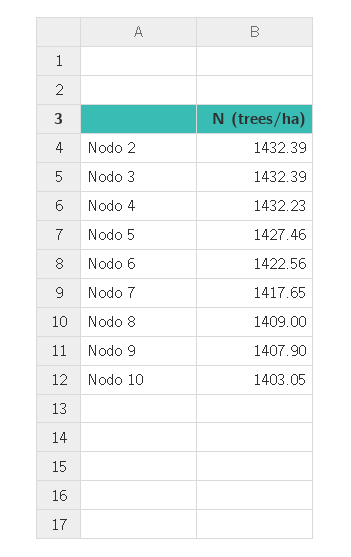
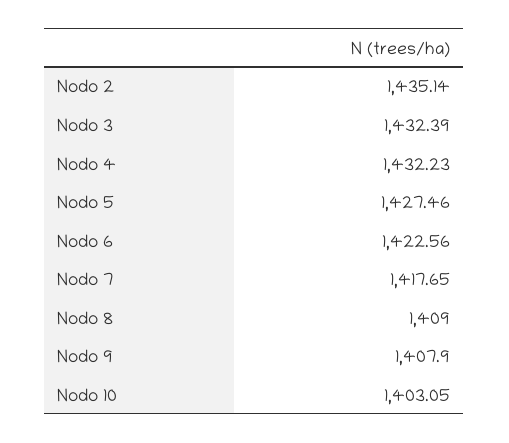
  {
-   "Nodo 2": 1432.39,
+   "Nodo 2": 1435.14,
    "Nodo 3": 1432.39,
    "Nodo 4": 1432.23,
    "Nodo 5": 1427.46,
    "Nodo 6": 1422.56,
    "Nodo 7": 1417.65,
    "Nodo 8": 1409,
    "Nodo 9": 1407.9,
    "Nodo 10": 1403.05
  }

